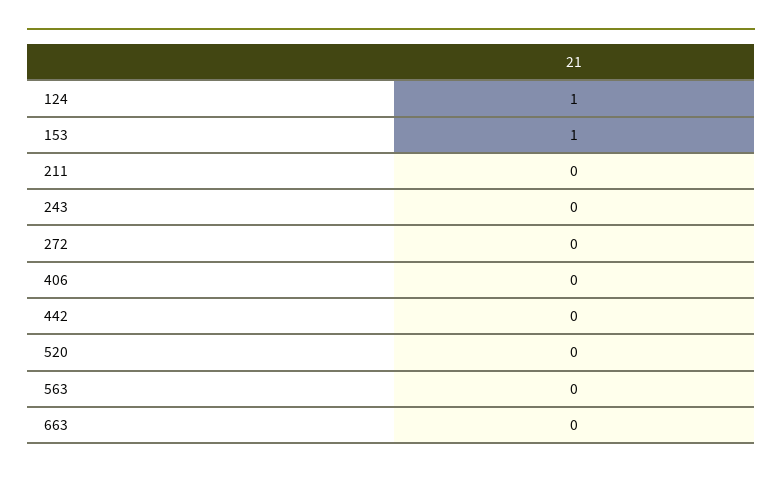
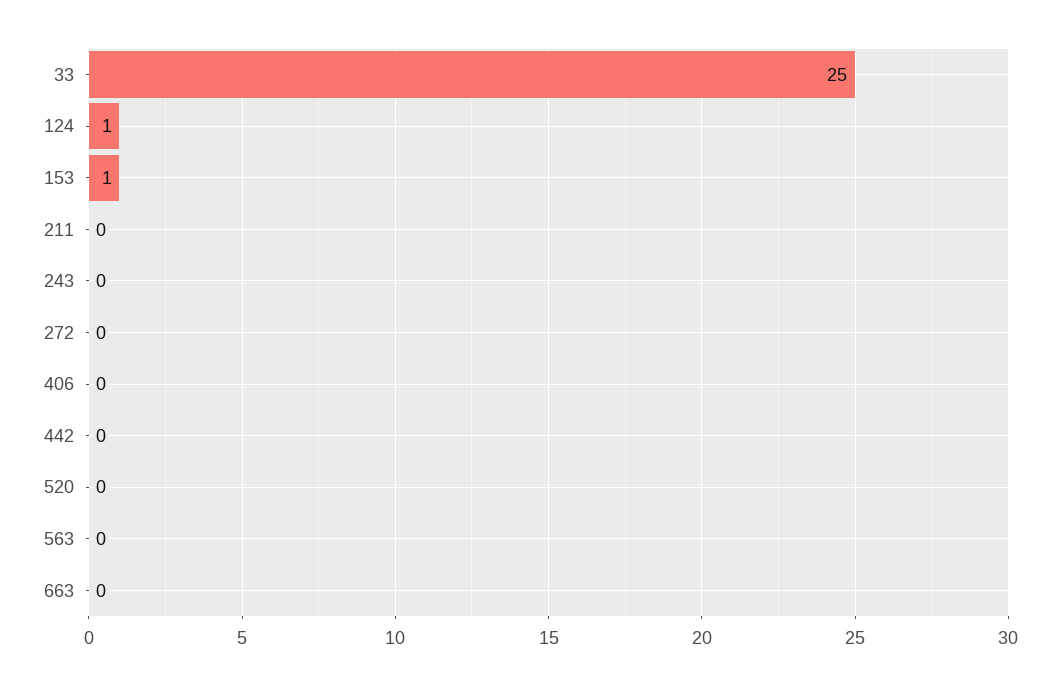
  {
    "124": 1,
    "153": 1,
    "211": 0,
    "243": 0,
    "272": 0,
    "406": 0,
    "442": 0,
    "520": 0,
    "563": 0,
-   "663": 0
+   "663": 0,
+   "33": 25
  }

